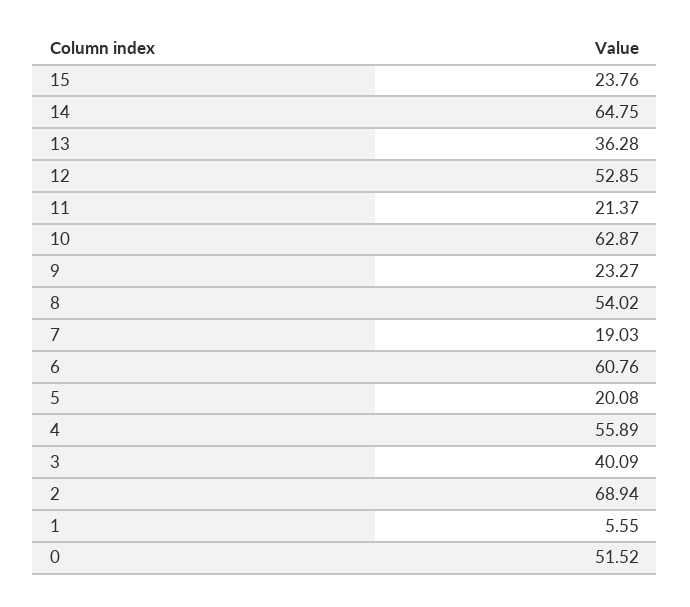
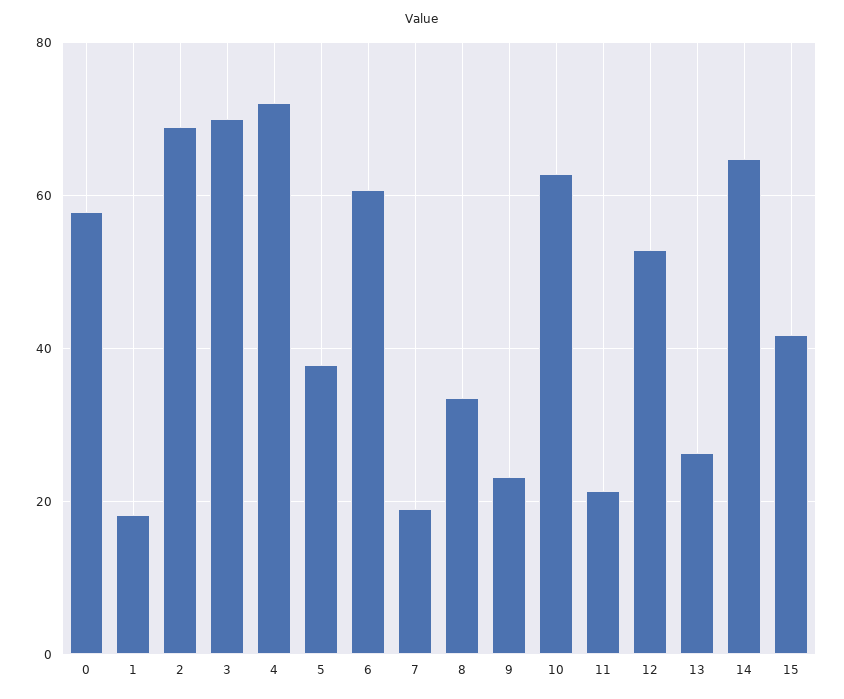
  {
-   "15": 23.76,
+   "15": 42,
    "14": 64.75,
-   "13": 36.28,
+   "13": 26,
    "12": 52.85,
    "11": 21.37,
    "10": 62.87,
    "9": 23.27,
-   "8": 54.02,
+   "8": 34,
    "7": 19.03,
    "6": 60.76,
-   "5": 20.08,
+   "5": 38,
-   "4": 55.89,
+   "4": 72,
-   "3": 40.09,
+   "3": 70,
    "2": 68.94,
-   "1": 5.55,
+   "1": 18,
-   "0": 51.52
+   "0": 58
  }

